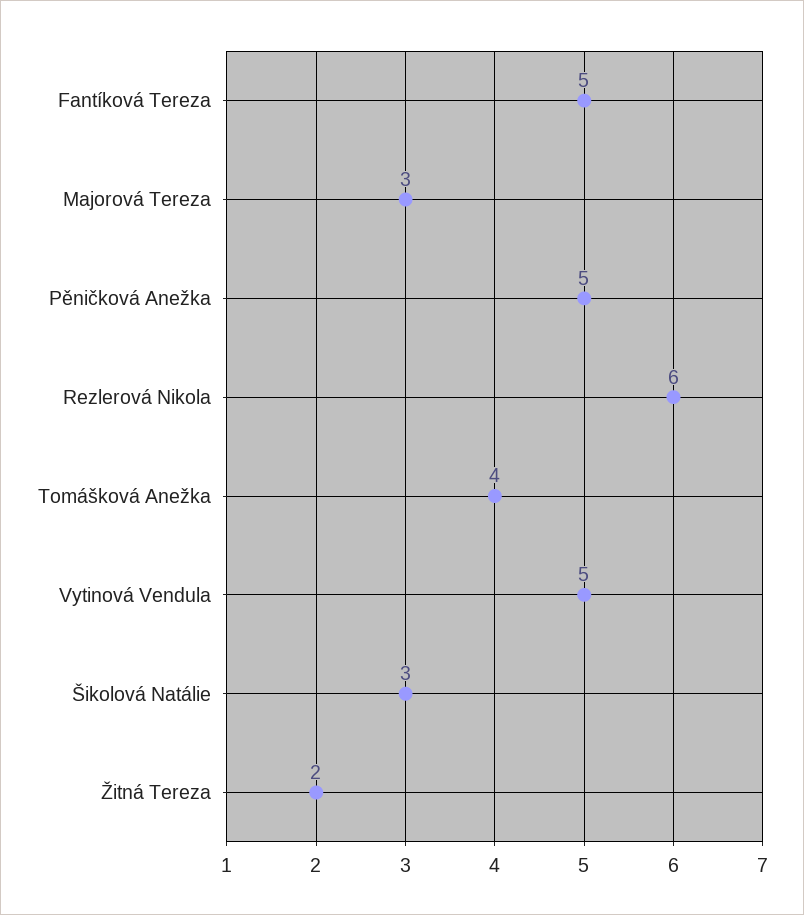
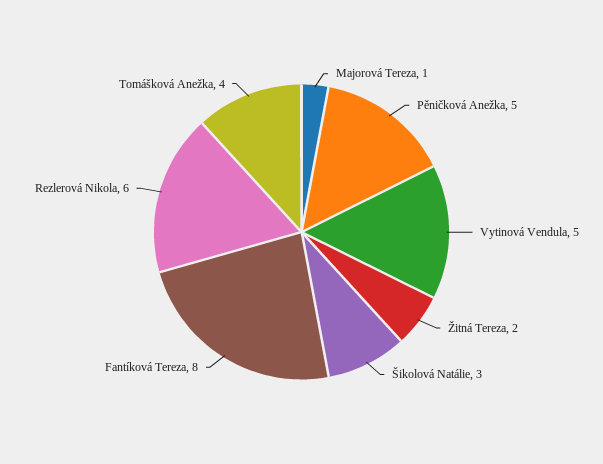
  {
-   "Fantíková Tereza": 5,
+   "Fantíková Tereza": 8,
-   "Majorová Tereza": 3,
+   "Majorová Tereza": 1,
    "Pěničková Anežka": 5,
    "Rezlerová Nikola": 6,
    "Tomášková Anežka": 4,
    "Vytinová Vendula": 5,
    "Šikolová Natálie": 3,
    "Žitná Tereza": 2
  }

